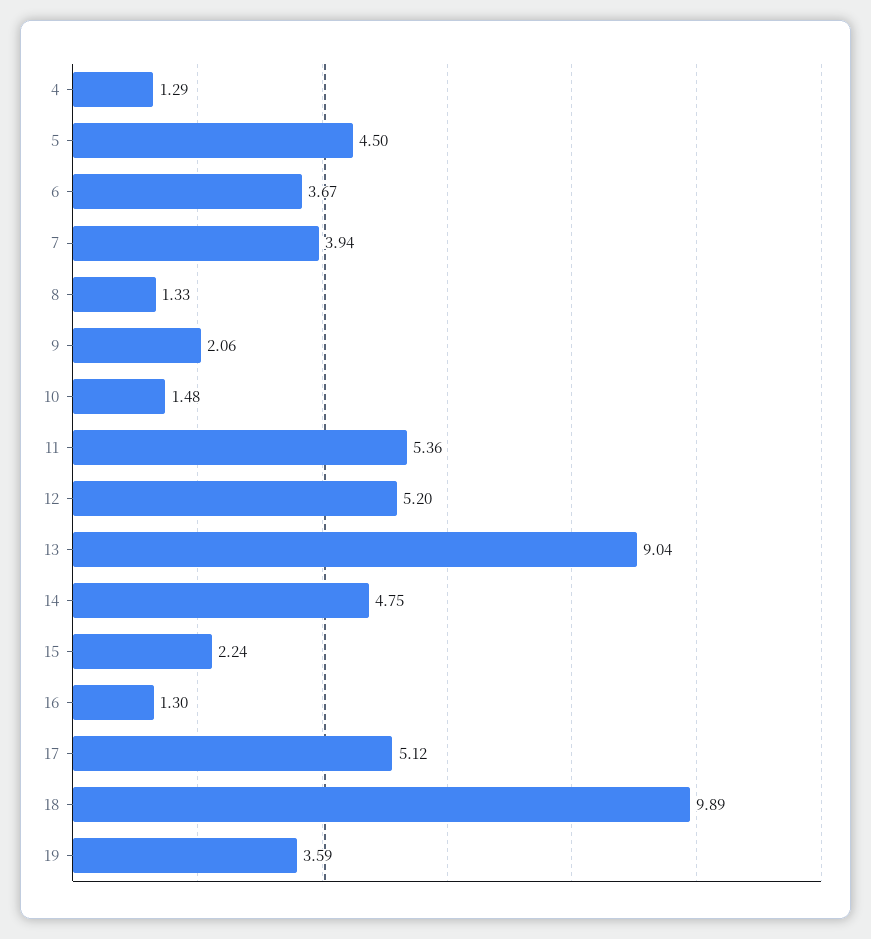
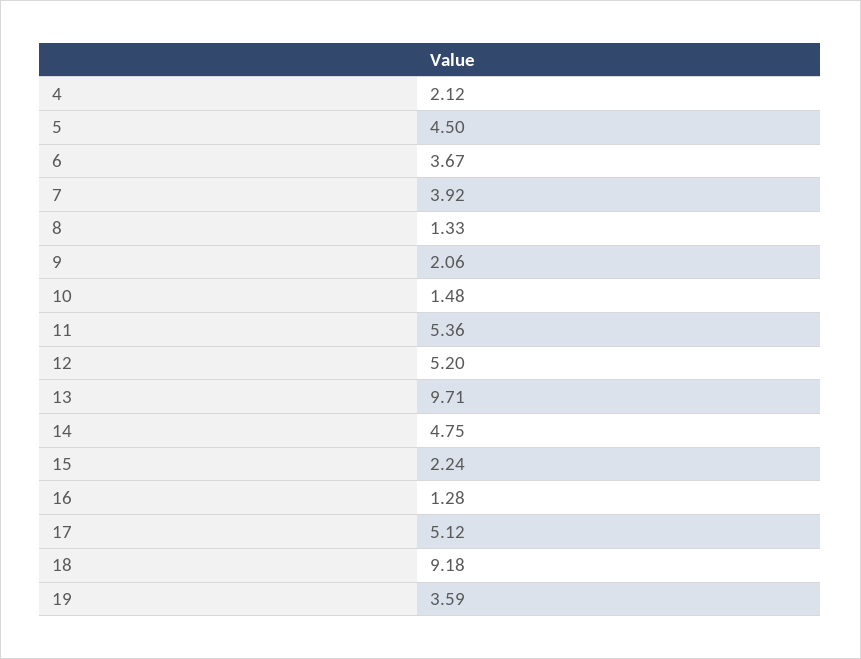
  {
-   "4": 1.29,
+   "4": 2.12,
    "5": 4.5,
    "6": 3.67,
-   "7": 3.94,
+   "7": 3.92,
    "8": 1.33,
    "9": 2.06,
    "10": 1.48,
    "11": 5.36,
    "12": 5.2,
-   "13": 9.04,
+   "13": 9.71,
    "14": 4.75,
    "15": 2.24,
-   "16": 1.3,
+   "16": 1.28,
    "17": 5.12,
-   "18": 9.89,
+   "18": 9.18,
    "19": 3.59
  }

